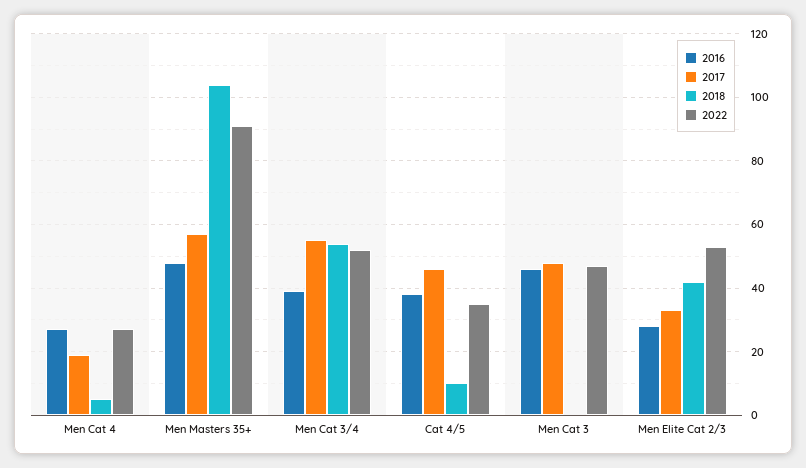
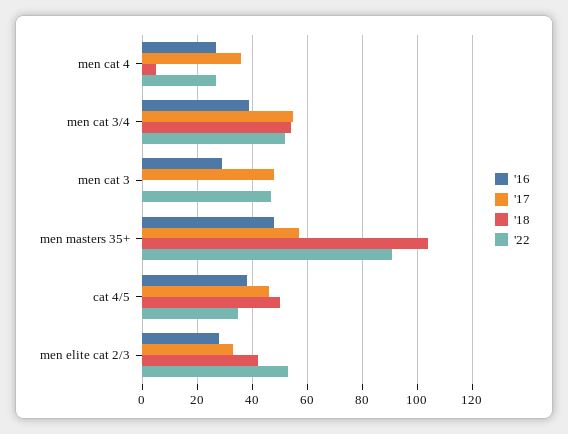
  {
    "2016": {
      "Men Cat 4": 25,
      "Men Masters 35+": 50,
      "Men Cat 3/4": 40,
      "Cat 4/5": 40,
-     "Men Cat 3": 45,
+     "Men Cat 3": 30,
      "Men Elite Cat 2/3": 30
    },
    "2017": {
-     "Men Cat 4": 20,
+     "Men Cat 4": 35,
      "Men Masters 35+": 55,
      "Men Cat 3/4": 55,
      "Cat 4/5": 45,
      "Men Cat 3": 50,
      "Men Elite Cat 2/3": 35
    },
    "2018": {
      "Men Cat 4": 5,
      "Men Masters 35+": 105,
      "Men Cat 3/4": 55,
-     "Cat 4/5": 10,
+     "Cat 4/5": 50,
      "Men Cat 3": 0,
      "Men Elite Cat 2/3": 40
    },
    "2022": {
      "Men Cat 4": 25,
      "Men Masters 35+": 90,
      "Men Cat 3/4": 50,
      "Cat 4/5": 35,
      "Men Cat 3": 45,
      "Men Elite Cat 2/3": 55
    }
  }

